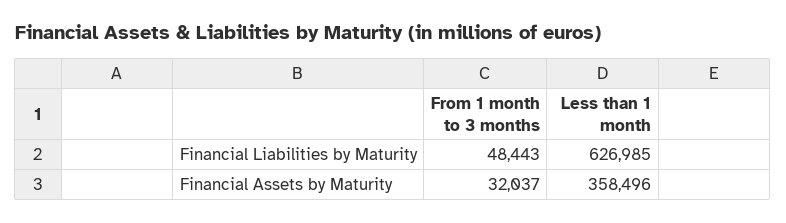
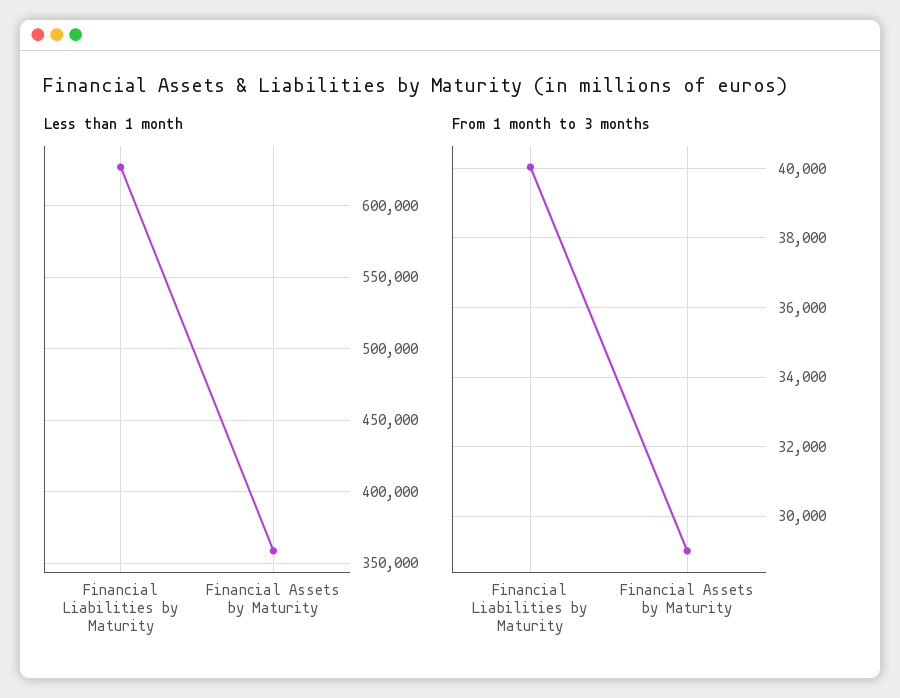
  {
    "From 1 month to 3 months": {
-     "Financial Liabilities by Maturity": 48443,
+     "Financial Liabilities by Maturity": 40000,
-     "Financial Assets by Maturity": 32037
+     "Financial Assets by Maturity": 29000
    },
    "Less than 1 month": {
      "Financial Liabilities by Maturity": 626985,
      "Financial Assets by Maturity": 358496
    }
  }

